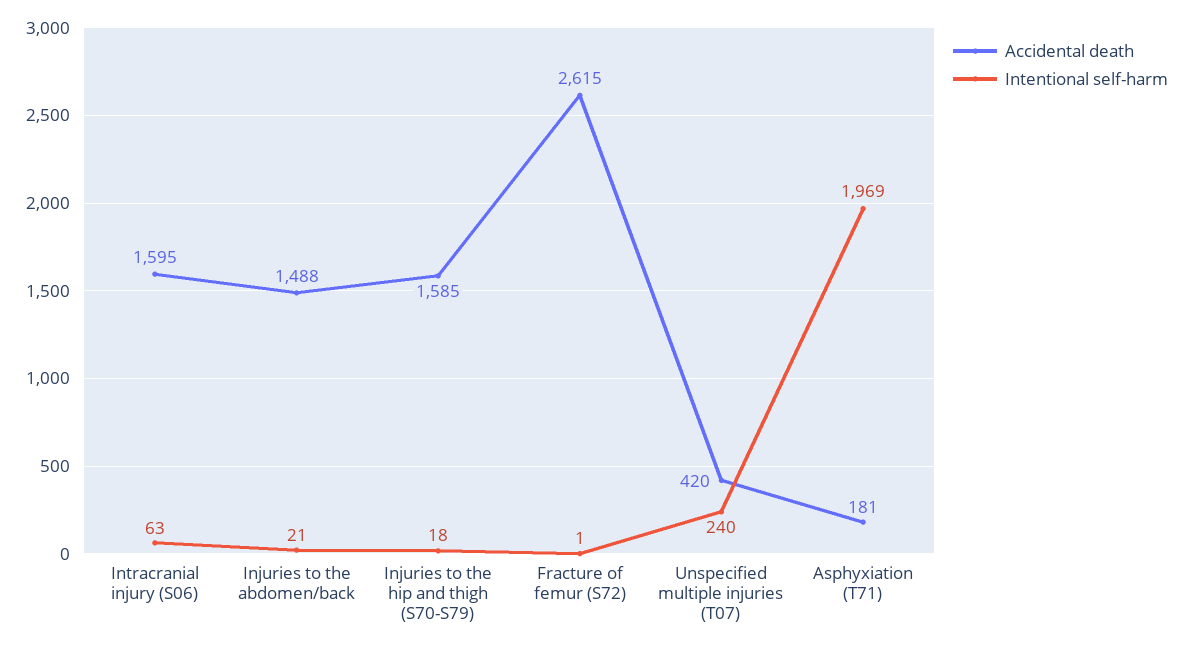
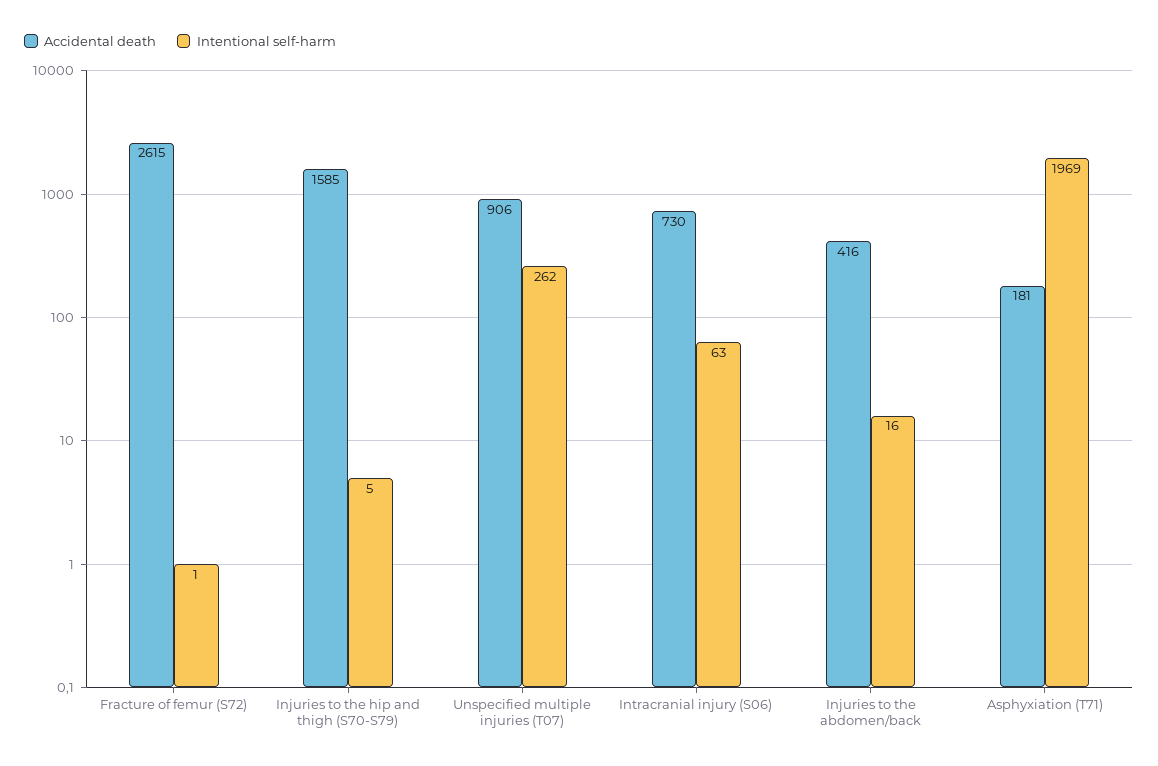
  {
    "Accidental death": {
-     "Intracranial injury (S06)": 1595,
+     "Intracranial injury (S06)": 730,
-     "Injuries to the abdomen/back": 1488,
+     "Injuries to the abdomen/back": 416,
      "Injuries to the hip and thigh (S70-S79)": 1585,
      "Fracture of femur (S72)": 2615,
-     "Unspecified multiple injuries (T07)": 420,
+     "Unspecified multiple injuries (T07)": 906,
      "Asphyxiation (T71)": 181
    },
    "Intentional self-harm": {
      "Intracranial injury (S06)": 63,
-     "Injuries to the abdomen/back": 21,
+     "Injuries to the abdomen/back": 16,
-     "Injuries to the hip and thigh (S70-S79)": 18,
+     "Injuries to the hip and thigh (S70-S79)": 5,
      "Fracture of femur (S72)": 1,
-     "Unspecified multiple injuries (T07)": 240,
+     "Unspecified multiple injuries (T07)": 262,
      "Asphyxiation (T71)": 1969
    }
  }

